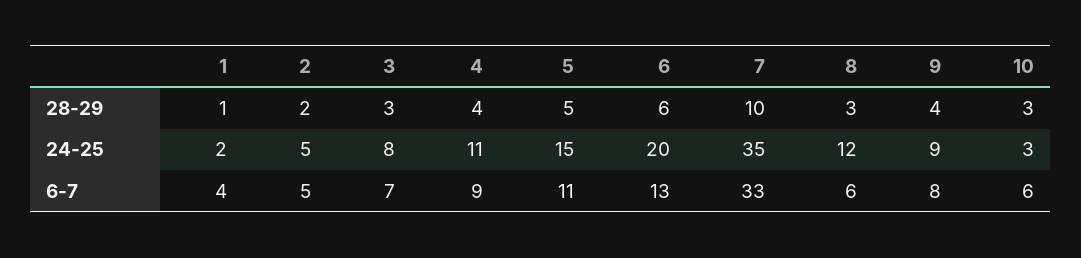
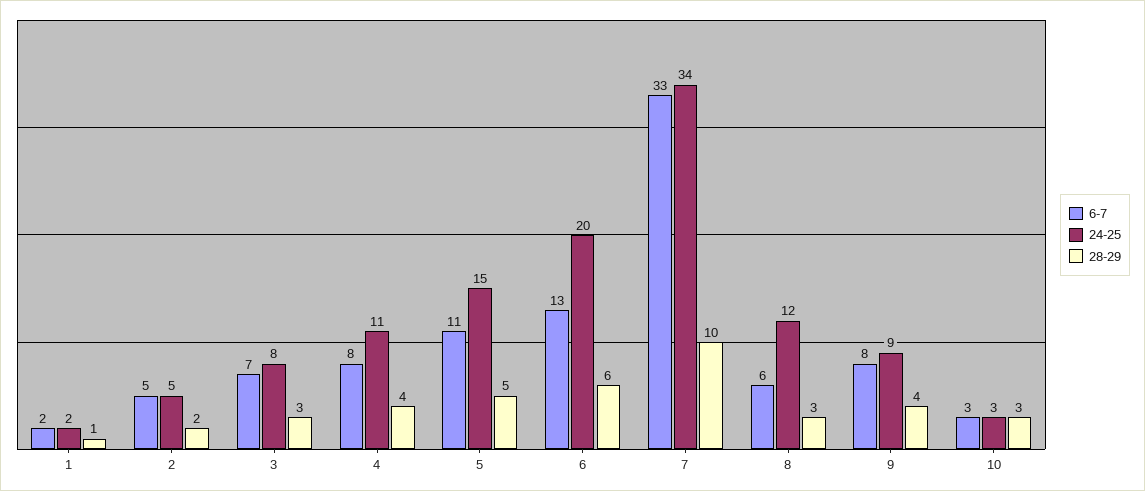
  {
    "28-29": {
      "1": 1,
      "2": 2,
      "3": 3,
      "4": 4,
      "5": 5,
      "6": 6,
      "7": 10,
      "8": 3,
      "9": 4,
      "10": 3
    },
    "24-25": {
      "1": 2,
      "2": 5,
      "3": 8,
      "4": 11,
      "5": 15,
      "6": 20,
-     "7": 35,
+     "7": 34,
      "8": 12,
      "9": 9,
      "10": 3
    },
    "6-7": {
-     "1": 4,
+     "1": 2,
      "2": 5,
      "3": 7,
-     "4": 9,
+     "4": 8,
      "5": 11,
      "6": 13,
      "7": 33,
      "8": 6,
      "9": 8,
-     "10": 6
+     "10": 3
    }
  }

